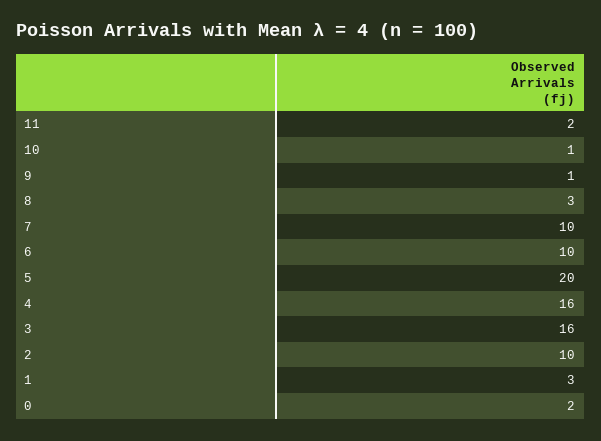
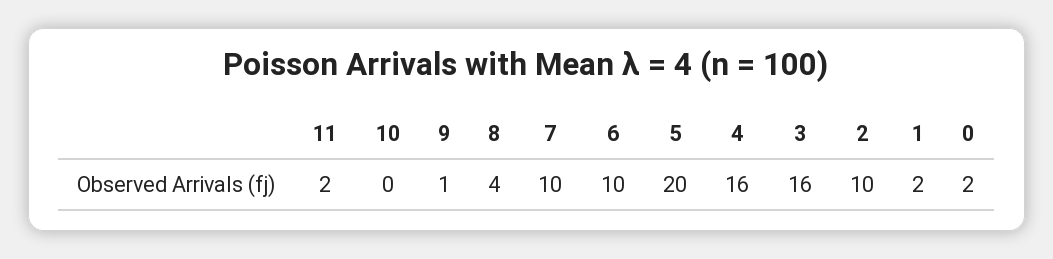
  {
    "11": 2,
-   "10": 1,
+   "10": 0,
    "9": 1,
-   "8": 3,
+   "8": 4,
    "7": 10,
    "6": 10,
    "5": 20,
    "4": 16,
    "3": 16,
    "2": 10,
-   "1": 3,
+   "1": 2,
    "0": 2
  }

